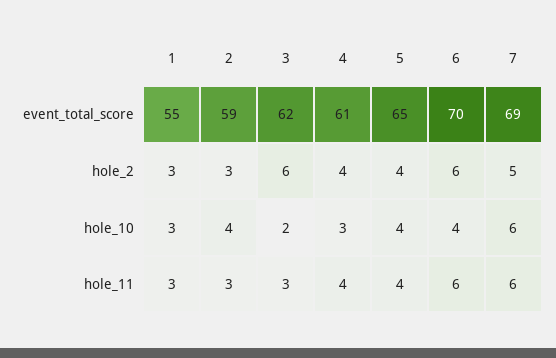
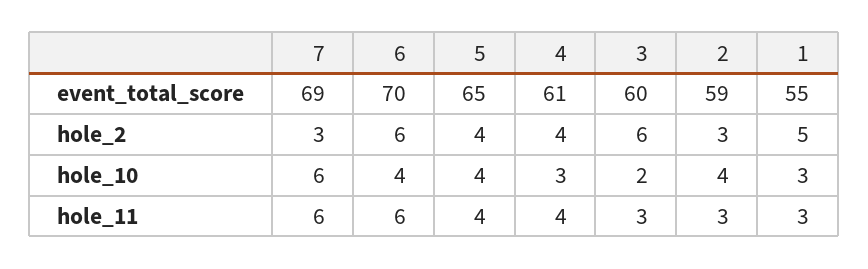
  {
    "1": {
      "event_total_score": 55,
-     "hole_2": 3,
+     "hole_2": 5,
      "hole_10": 3,
      "hole_11": 3
    },
    "2": {
      "event_total_score": 59,
      "hole_2": 3,
      "hole_10": 4,
      "hole_11": 3
    },
    "3": {
-     "event_total_score": 62,
+     "event_total_score": 60,
      "hole_2": 6,
      "hole_10": 2,
      "hole_11": 3
    },
    "4": {
      "event_total_score": 61,
      "hole_2": 4,
      "hole_10": 3,
      "hole_11": 4
    },
    "5": {
      "event_total_score": 65,
      "hole_2": 4,
      "hole_10": 4,
      "hole_11": 4
    },
    "6": {
      "event_total_score": 70,
      "hole_2": 6,
      "hole_10": 4,
      "hole_11": 6
    },
    "7": {
      "event_total_score": 69,
-     "hole_2": 5,
+     "hole_2": 3,
      "hole_10": 6,
      "hole_11": 6
    }
  }

